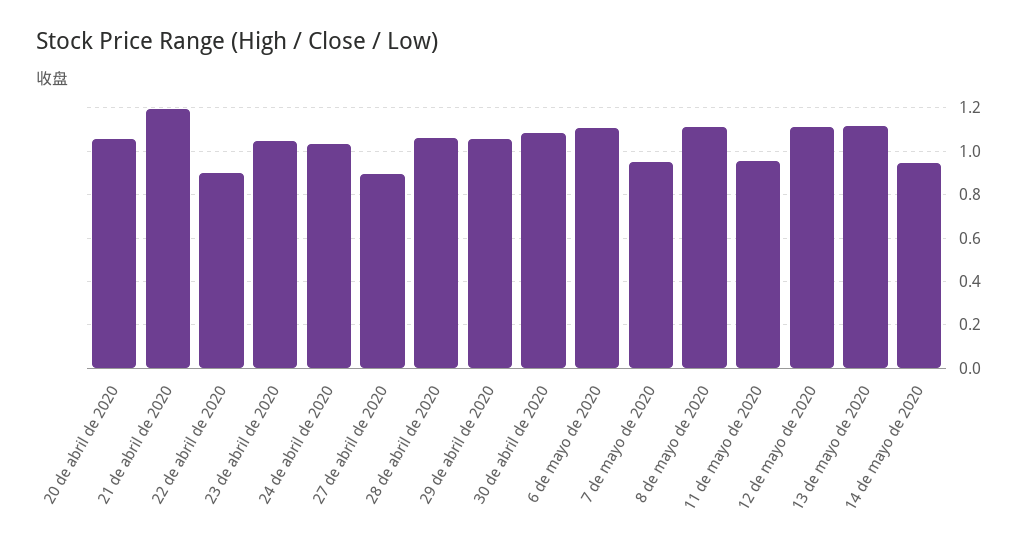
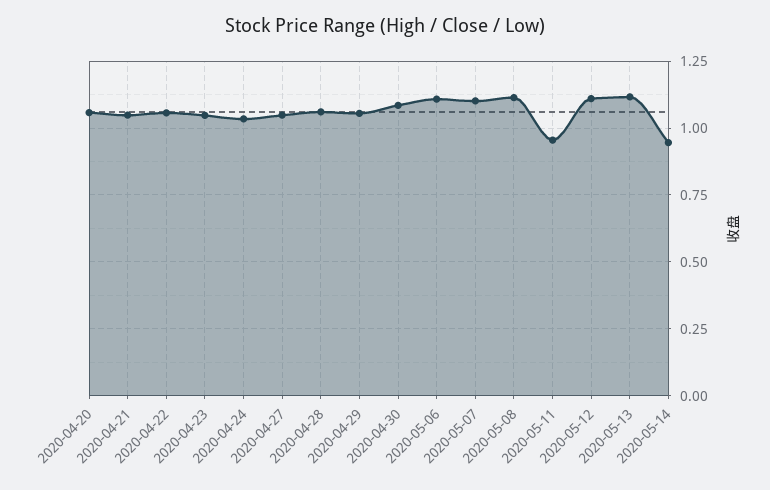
  {
    "20 de abril de 2020": 1.05,
-   "21 de abril de 2020": 1.2,
+   "21 de abril de 2020": 1.05,
-   "22 de abril de 2020": 0.9,
+   "22 de abril de 2020": 1.05,
    "23 de abril de 2020": 1.05,
    "24 de abril de 2020": 1.025,
-   "27 de abril de 2020": 0.9,
+   "27 de abril de 2020": 1.05,
    "28 de abril de 2020": 1.05,
    "29 de abril de 2020": 1.05,
    "30 de abril de 2020": 1.075,
    "6 de mayo de 2020": 1.1,
-   "7 de mayo de 2020": 0.95,
+   "7 de mayo de 2020": 1.1,
    "8 de mayo de 2020": 1.125,
    "11 de mayo de 2020": 0.95,
    "12 de mayo de 2020": 1.1,
    "13 de mayo de 2020": 1.125,
    "14 de mayo de 2020": 0.95
  }

